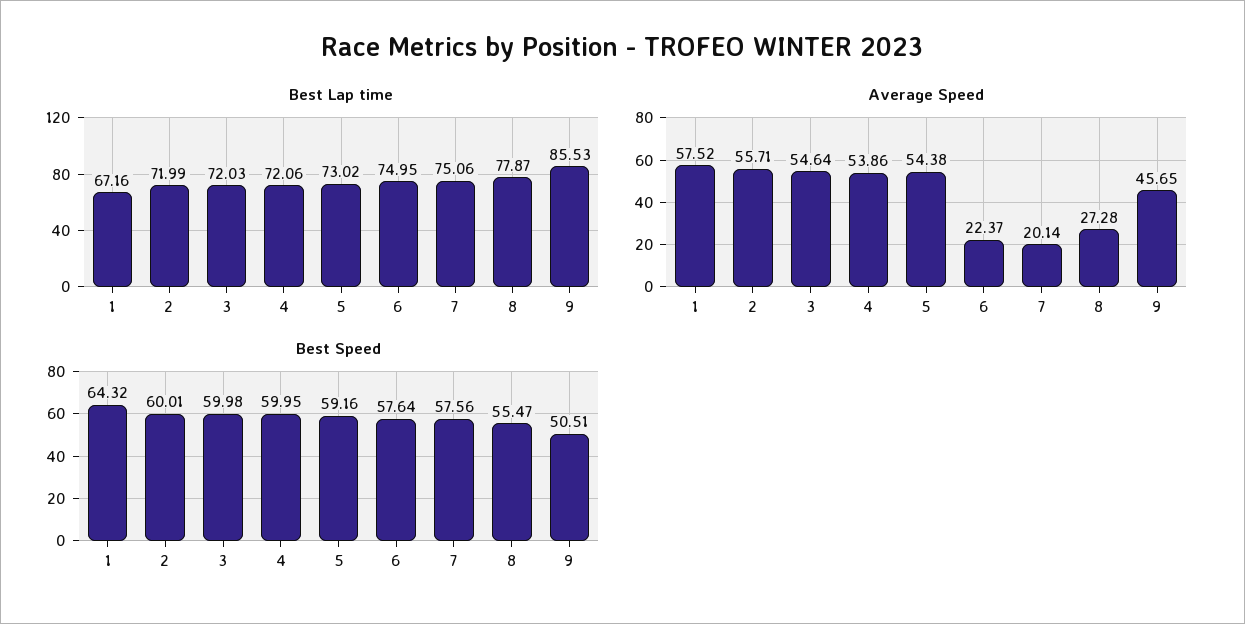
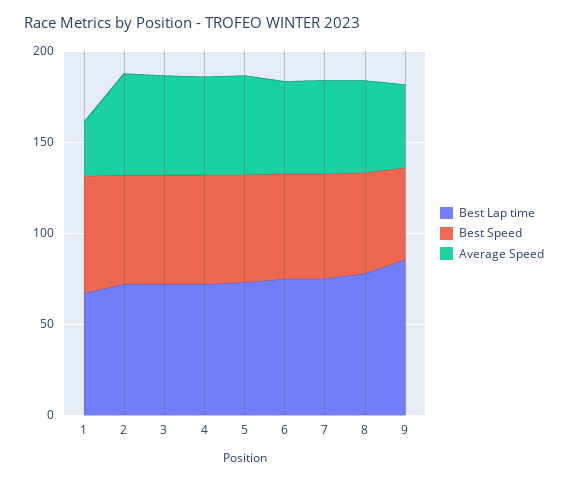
  {
    "Best Lap time": {
      "1": 67.16,
      "2": 71.99,
      "3": 72.03,
      "4": 72.06,
      "5": 73.02,
      "6": 74.95,
      "7": 75.06,
      "8": 77.87,
      "9": 85.53
    },
    "Average Speed": {
-     "1": 57.52,
+     "1": 30,
      "2": 55.71,
      "3": 54.64,
      "4": 53.86,
      "5": 54.38,
-     "6": 22.37,
+     "6": 50,
-     "7": 20.14,
+     "7": 50,
-     "8": 27.28,
+     "8": 50,
      "9": 45.65
    },
    "Best Speed": {
      "1": 64.32,
      "2": 60.01,
      "3": 59.98,
      "4": 59.95,
      "5": 59.16,
      "6": 57.64,
      "7": 57.56,
      "8": 55.47,
      "9": 50.51
    }
  }

